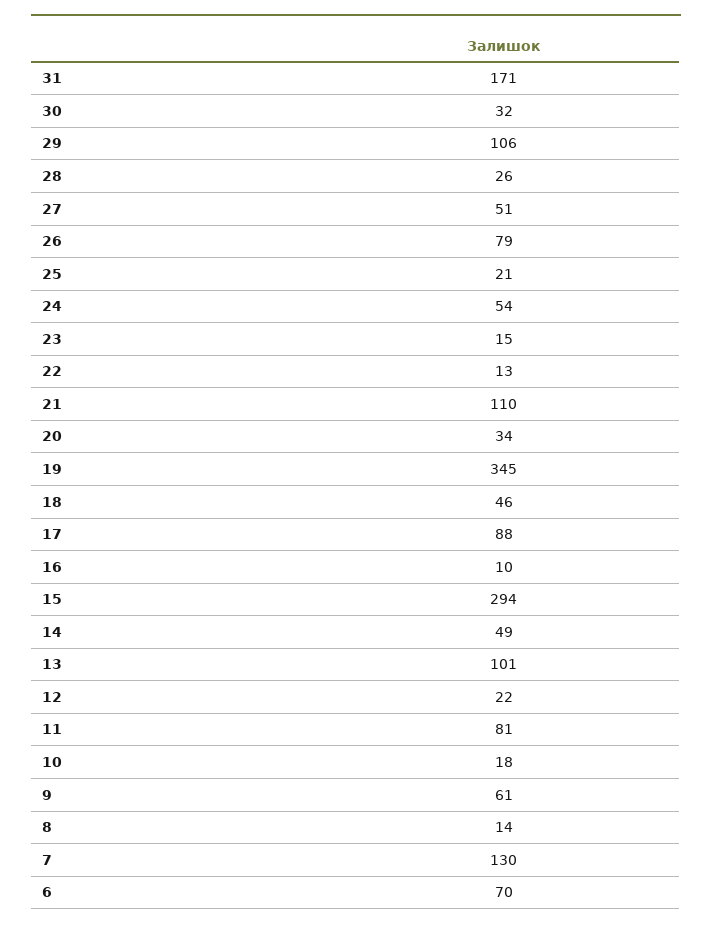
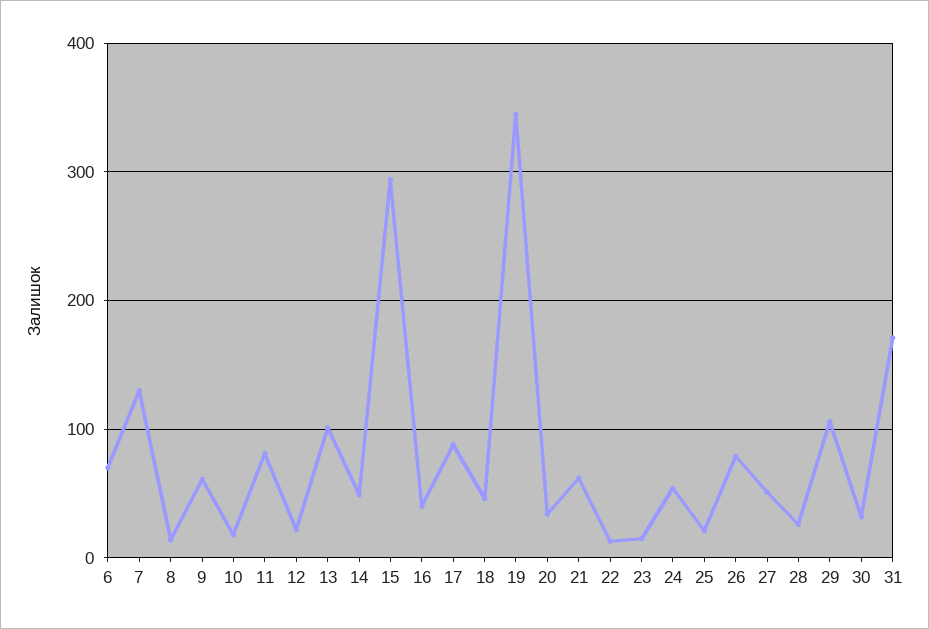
  {
    "31": 171,
    "30": 32,
    "29": 106,
    "28": 26,
    "27": 51,
    "26": 79,
    "25": 21,
    "24": 54,
    "23": 15,
    "22": 13,
-   "21": 110,
+   "21": 60,
    "20": 34,
    "19": 345,
    "18": 46,
    "17": 88,
-   "16": 10,
+   "16": 40,
    "15": 294,
    "14": 49,
    "13": 101,
    "12": 22,
    "11": 81,
    "10": 18,
    "9": 61,
    "8": 14,
    "7": 130,
    "6": 70
  }

